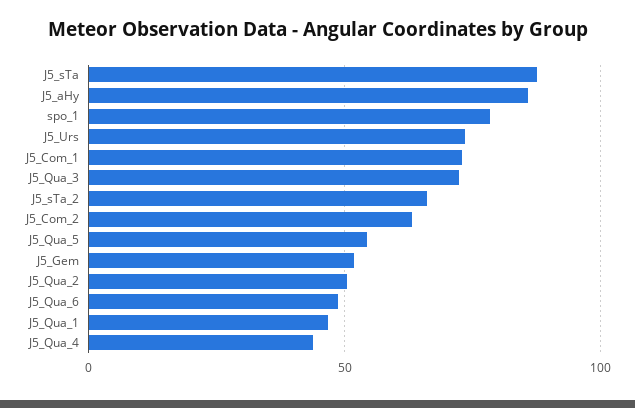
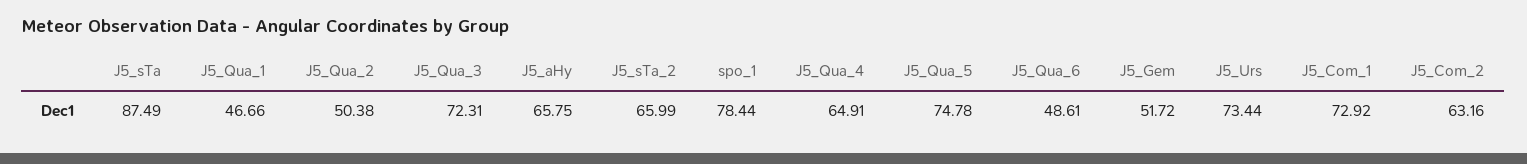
  {
    "J5_sTa": 87.49,
-   "J5_aHy": 85,
+   "J5_aHy": 65.75,
    "spo_1": 78.44,
    "J5_Urs": 73.44,
    "J5_Com_1": 72.92,
    "J5_Qua_3": 72.31,
    "J5_sTa_2": 65.99,
    "J5_Com_2": 63.16,
-   "J5_Qua_5": 55,
+   "J5_Qua_5": 74.78,
    "J5_Gem": 51.72,
    "J5_Qua_2": 50.38,
    "J5_Qua_6": 48.61,
    "J5_Qua_1": 46.66,
-   "J5_Qua_4": 45
+   "J5_Qua_4": 64.91
  }

